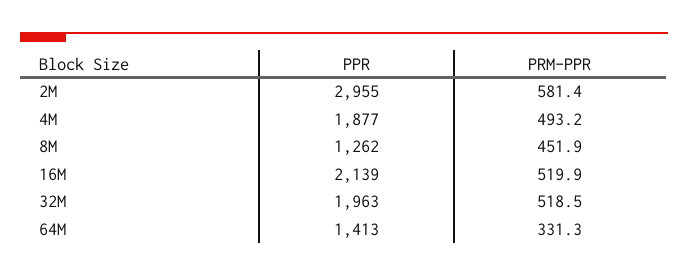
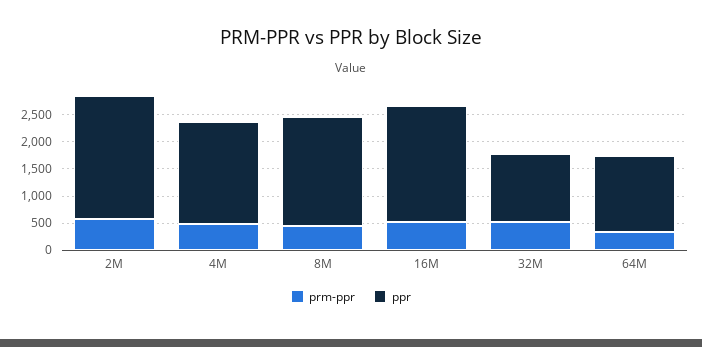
  {
    "PPR": {
-     "2M": 2955,
+     "2M": 2250,
      "4M": 1877,
-     "8M": 1262,
+     "8M": 2000,
      "16M": 2139,
-     "32M": 1963,
+     "32M": 1250,
      "64M": 1413
    },
    "PRM-PPR": {
      "2M": 581.4,
      "4M": 493.2,
      "8M": 451.9,
      "16M": 519.9,
      "32M": 518.5,
      "64M": 331.3
    }
  }

